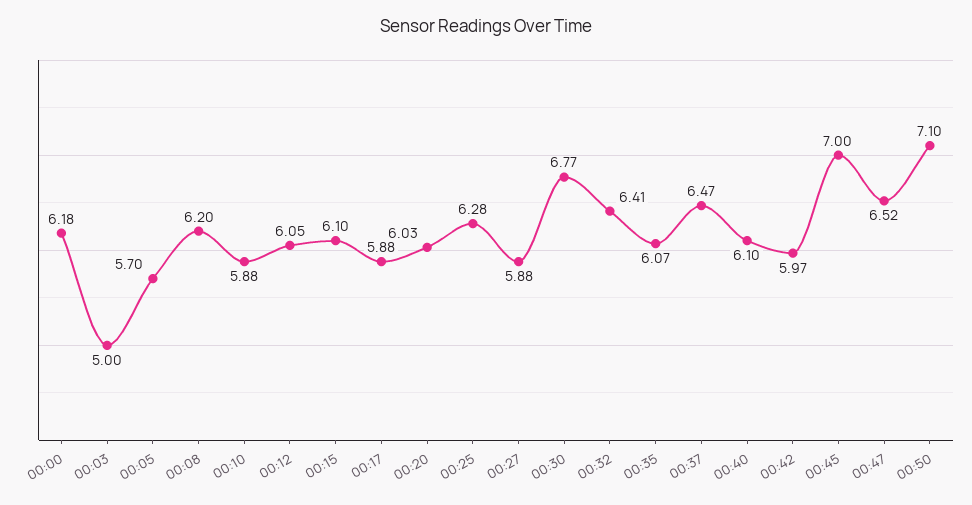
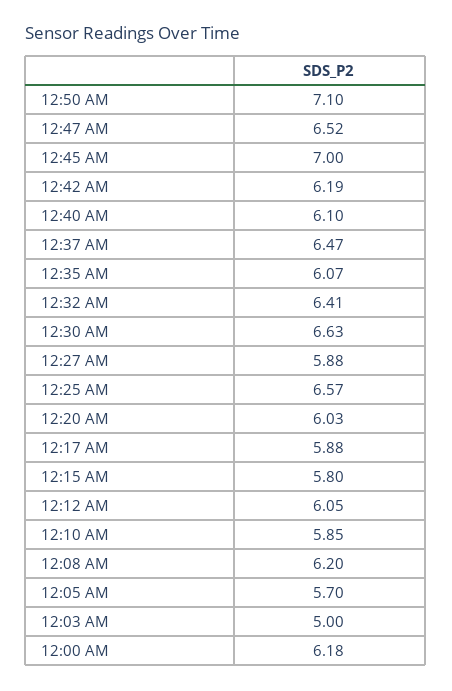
  {
    "00:00": 6.18,
    "00:03": 5,
    "00:05": 5.7,
    "00:08": 6.2,
-   "00:10": 5.88,
+   "00:10": 5.85,
    "00:12": 6.05,
-   "00:15": 6.1,
+   "00:15": 5.8,
    "00:17": 5.88,
    "00:20": 6.03,
-   "00:25": 6.28,
+   "00:25": 6.57,
    "00:27": 5.88,
-   "00:30": 6.77,
+   "00:30": 6.63,
    "00:32": 6.41,
    "00:35": 6.07,
    "00:37": 6.47,
    "00:40": 6.1,
-   "00:42": 5.97,
+   "00:42": 6.19,
    "00:45": 7,
    "00:47": 6.52,
    "00:50": 7.1
  }

